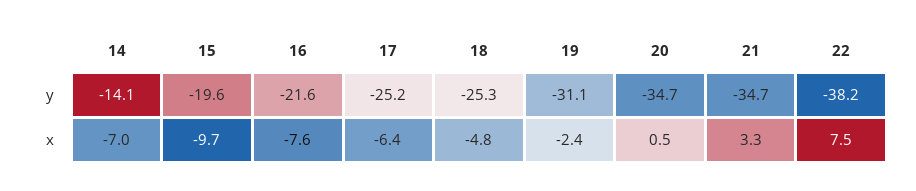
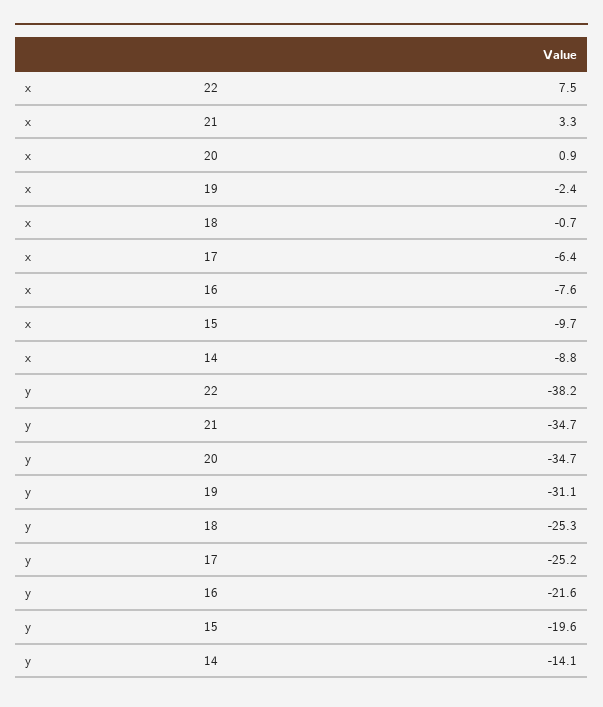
  {
    "14": {
      "y": -14.1,
-     "x": -7
+     "x": -8.8
    },
    "15": {
      "y": -19.6,
      "x": -9.7
    },
    "16": {
      "y": -21.6,
      "x": -7.6
    },
    "17": {
      "y": -25.2,
      "x": -6.4
    },
    "18": {
      "y": -25.3,
-     "x": -4.8
+     "x": -0.7
    },
    "19": {
      "y": -31.1,
      "x": -2.4
    },
    "20": {
      "y": -34.7,
-     "x": 0.5
+     "x": 0.9
    },
    "21": {
      "y": -34.7,
      "x": 3.3
    },
    "22": {
      "y": -38.2,
      "x": 7.5
    }
  }

